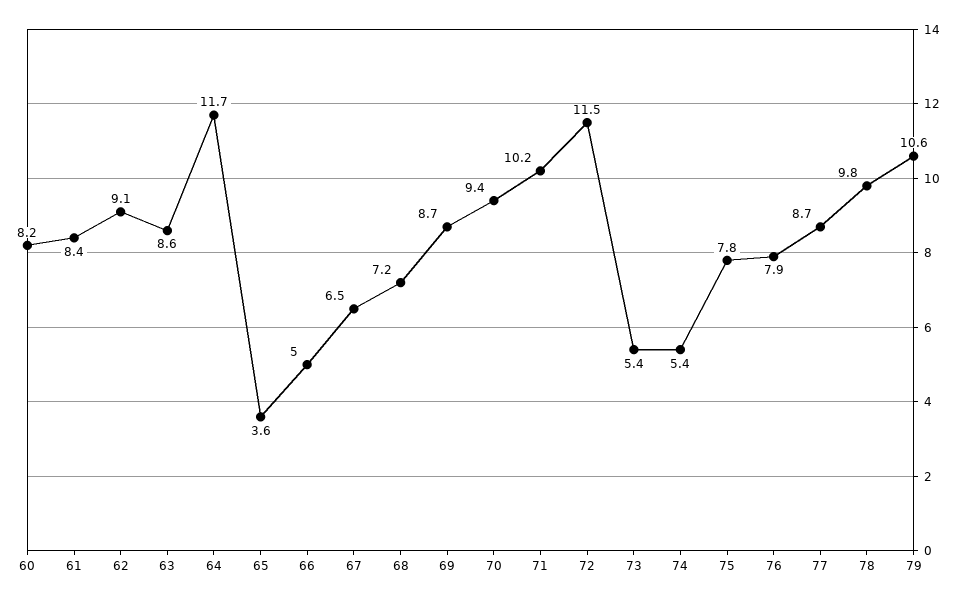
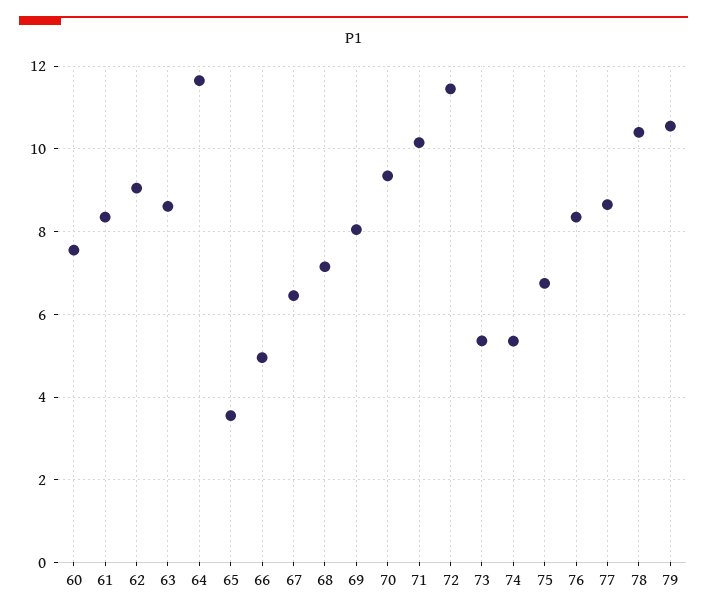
  {
-   "60": 8.2,
+   "60": 7.6,
    "61": 8.4,
    "62": 9.1,
    "63": 8.6,
    "64": 11.7,
    "65": 3.6,
    "66": 5,
    "67": 6.5,
    "68": 7.2,
-   "69": 8.7,
+   "69": 8,
    "70": 9.4,
    "71": 10.2,
    "72": 11.5,
    "73": 5.4,
    "74": 5.4,
-   "75": 7.8,
+   "75": 6.8,
-   "76": 7.9,
+   "76": 8.4,
    "77": 8.7,
-   "78": 9.8,
+   "78": 10.4,
    "79": 10.6
  }

